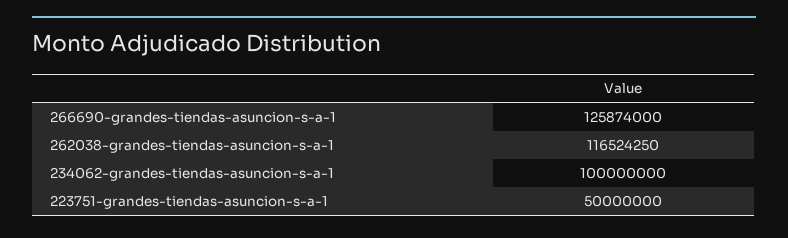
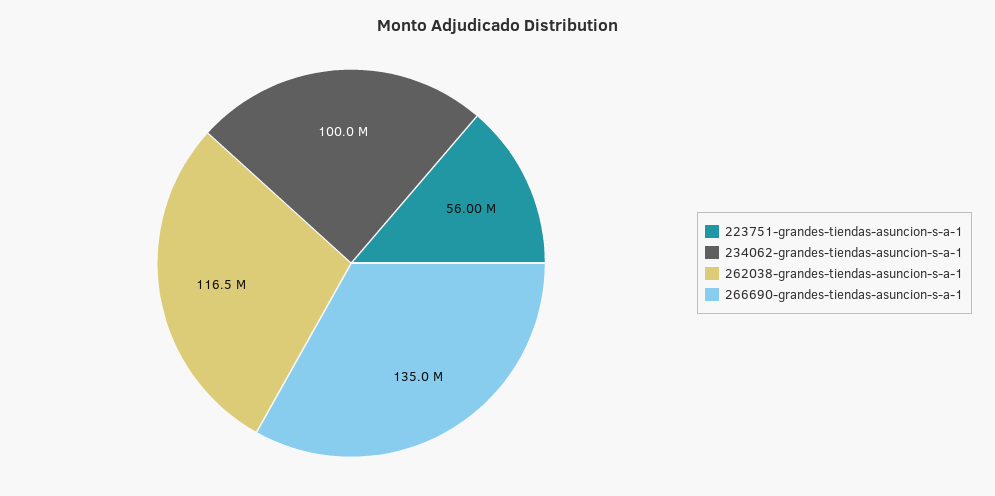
  {
-   "266690-grandes-tiendas-asuncion-s-a-1": 125874000,
+   "266690-grandes-tiendas-asuncion-s-a-1": 135000000,
    "262038-grandes-tiendas-asuncion-s-a-1": 116524250,
    "234062-grandes-tiendas-asuncion-s-a-1": 100000000,
-   "223751-grandes-tiendas-asuncion-s-a-1": 50000000
+   "223751-grandes-tiendas-asuncion-s-a-1": 56000000
  }

